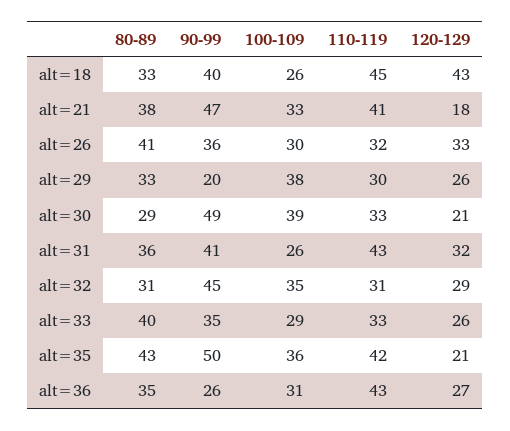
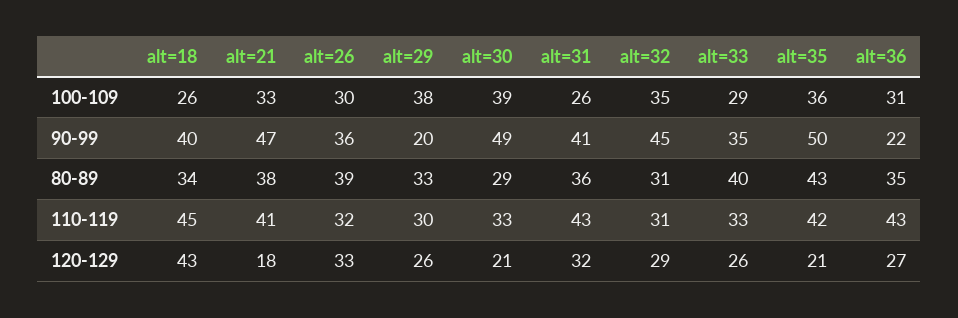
  {
    "80-89": {
-     "alt=18": 33,
+     "alt=18": 34,
      "alt=21": 38,
-     "alt=26": 41,
+     "alt=26": 39,
      "alt=29": 33,
      "alt=30": 29,
      "alt=31": 36,
      "alt=32": 31,
      "alt=33": 40,
      "alt=35": 43,
      "alt=36": 35
    },
    "90-99": {
      "alt=18": 40,
      "alt=21": 47,
      "alt=26": 36,
      "alt=29": 20,
      "alt=30": 49,
      "alt=31": 41,
      "alt=32": 45,
      "alt=33": 35,
      "alt=35": 50,
-     "alt=36": 26
+     "alt=36": 22
    },
    "100-109": {
      "alt=18": 26,
      "alt=21": 33,
      "alt=26": 30,
      "alt=29": 38,
      "alt=30": 39,
      "alt=31": 26,
      "alt=32": 35,
      "alt=33": 29,
      "alt=35": 36,
      "alt=36": 31
    },
    "110-119": {
      "alt=18": 45,
      "alt=21": 41,
      "alt=26": 32,
      "alt=29": 30,
      "alt=30": 33,
      "alt=31": 43,
      "alt=32": 31,
      "alt=33": 33,
      "alt=35": 42,
      "alt=36": 43
    },
    "120-129": {
      "alt=18": 43,
      "alt=21": 18,
      "alt=26": 33,
      "alt=29": 26,
      "alt=30": 21,
      "alt=31": 32,
      "alt=32": 29,
      "alt=33": 26,
      "alt=35": 21,
      "alt=36": 27
    }
  }

